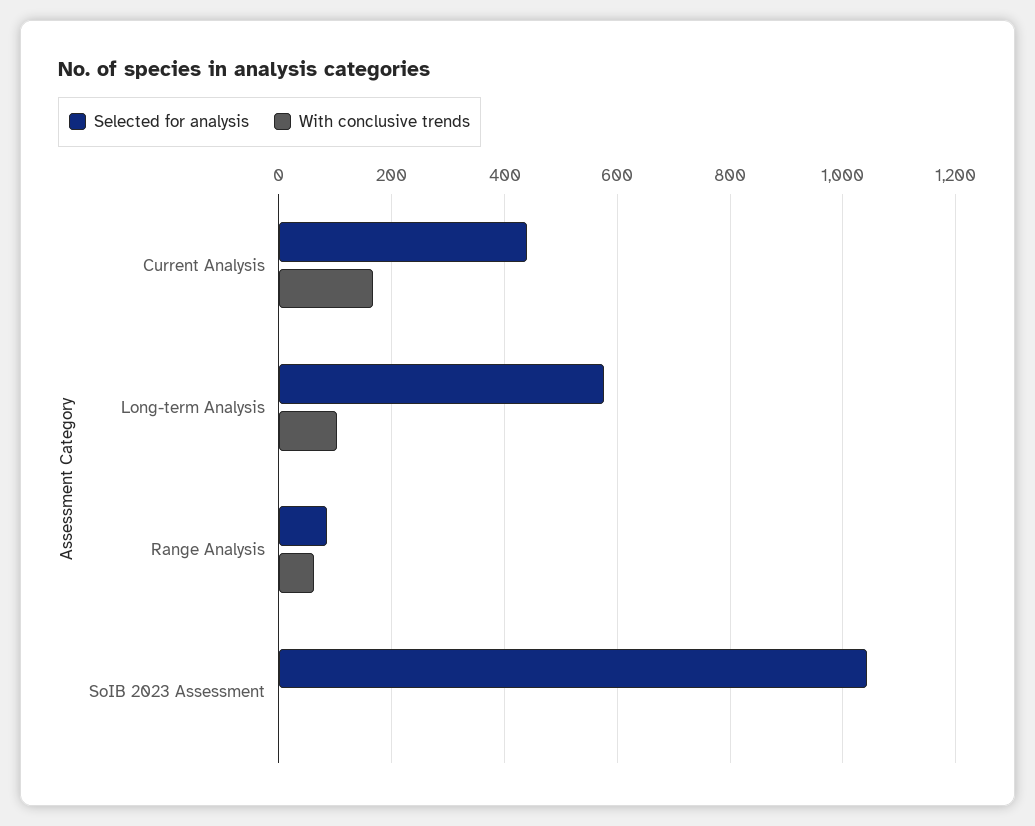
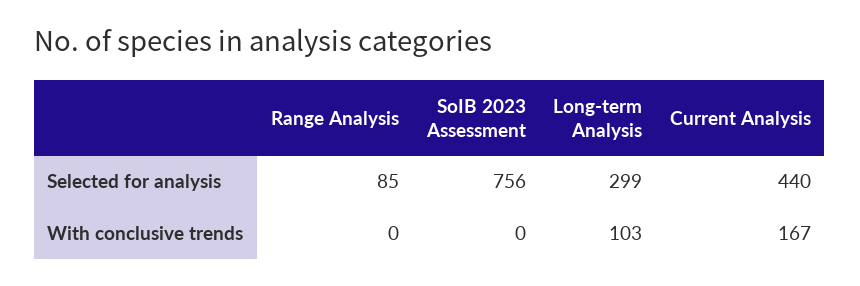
  {
    "Selected for analysis": {
      "Current Analysis": 440,
-     "Long-term Analysis": 580,
+     "Long-term Analysis": 299,
      "Range Analysis": 85,
-     "SoIB 2023 Assessment": 1040
+     "SoIB 2023 Assessment": 756
    },
    "With conclusive trends": {
      "Current Analysis": 167,
      "Long-term Analysis": 103,
-     "Range Analysis": 60,
+     "Range Analysis": 0,
      "SoIB 2023 Assessment": 0
    }
  }

